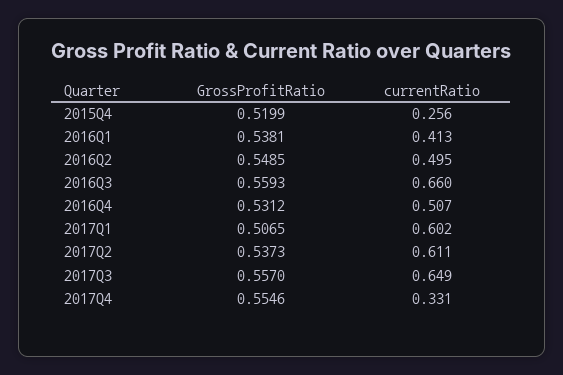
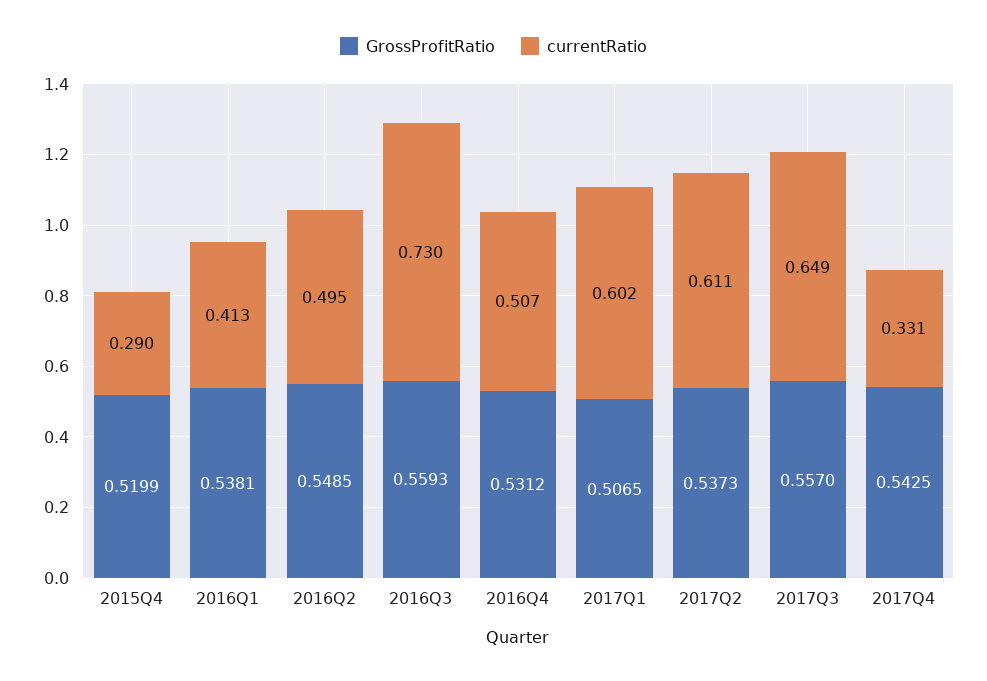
  {
    "GrossProfitRatio": {
      "2015Q4": 0.5199,
      "2016Q1": 0.5381,
      "2016Q2": 0.5485,
      "2016Q3": 0.5593,
      "2016Q4": 0.5312,
      "2017Q1": 0.5065,
      "2017Q2": 0.5373,
      "2017Q3": 0.557,
-     "2017Q4": 0.5546
+     "2017Q4": 0.5425
    },
    "currentRatio": {
-     "2015Q4": 0.256,
+     "2015Q4": 0.29,
      "2016Q1": 0.413,
      "2016Q2": 0.495,
-     "2016Q3": 0.66,
+     "2016Q3": 0.73,
      "2016Q4": 0.507,
      "2017Q1": 0.602,
      "2017Q2": 0.611,
      "2017Q3": 0.649,
      "2017Q4": 0.331
    }
  }

